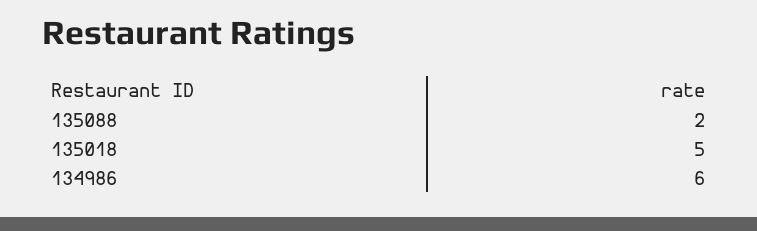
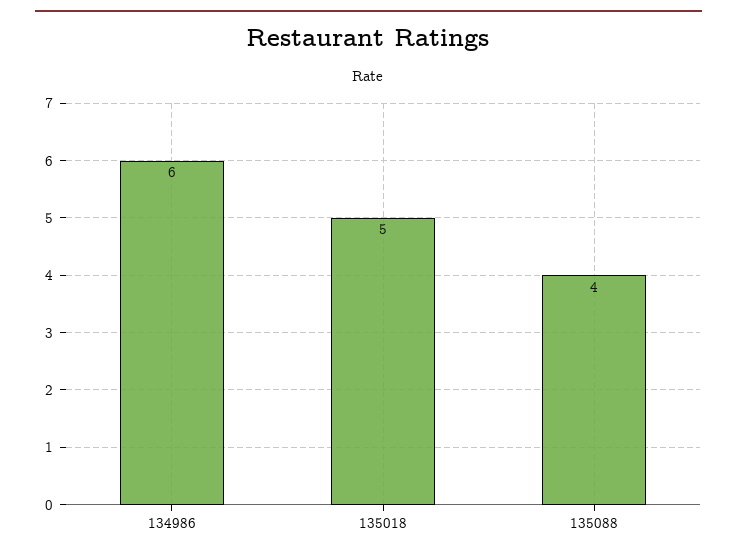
  {
-   "135088": 2,
+   "135088": 4,
    "135018": 5,
    "134986": 6
  }

